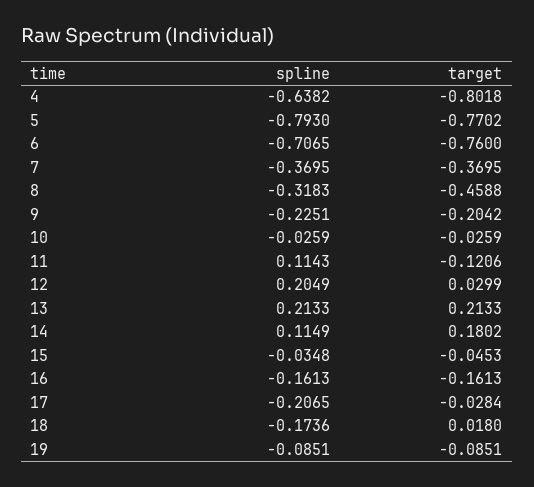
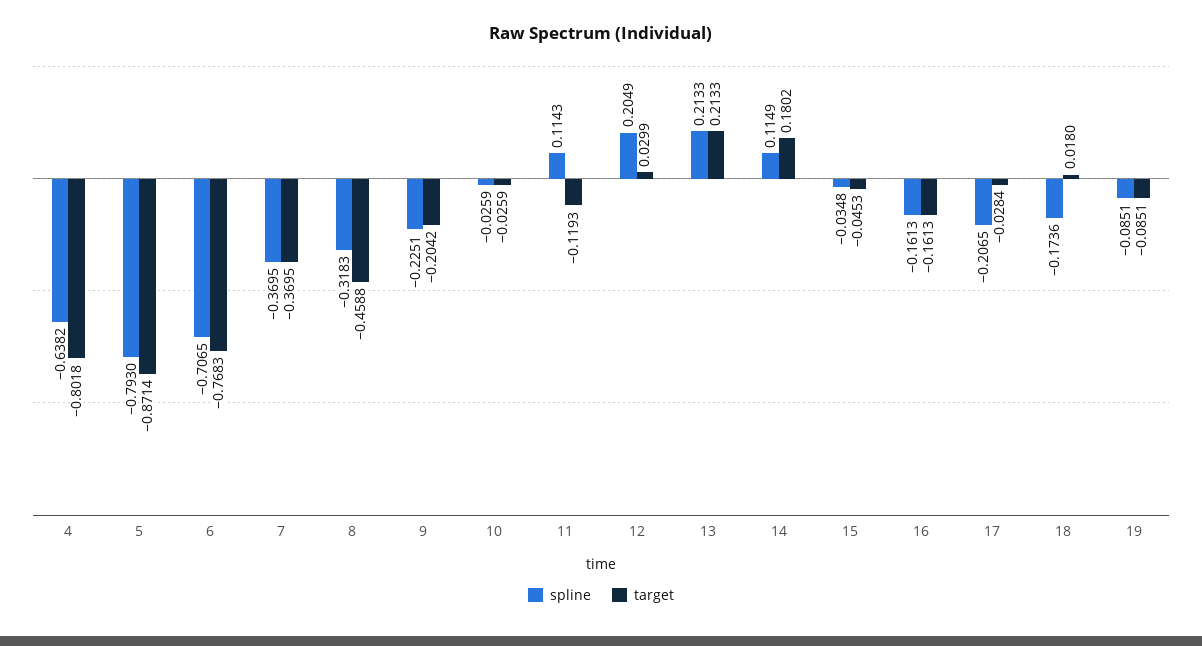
  {
    "spline": {
      "4": -0.6382,
      "5": -0.793,
      "6": -0.7065,
      "7": -0.3695,
      "8": -0.3183,
      "9": -0.2251,
      "10": -0.0259,
      "11": 0.1143,
      "12": 0.2049,
      "13": 0.2133,
      "14": 0.1149,
      "15": -0.0348,
      "16": -0.1613,
      "17": -0.2065,
      "18": -0.1736,
      "19": -0.0851
    },
    "target": {
      "4": -0.8018,
-     "5": -0.7702,
+     "5": -0.8714,
-     "6": -0.76,
+     "6": -0.7683,
      "7": -0.3695,
      "8": -0.4588,
      "9": -0.2042,
      "10": -0.0259,
-     "11": -0.1206,
+     "11": -0.1193,
      "12": 0.0299,
      "13": 0.2133,
      "14": 0.1802,
      "15": -0.0453,
      "16": -0.1613,
      "17": -0.0284,
      "18": 0.018,
      "19": -0.0851
    }
  }

